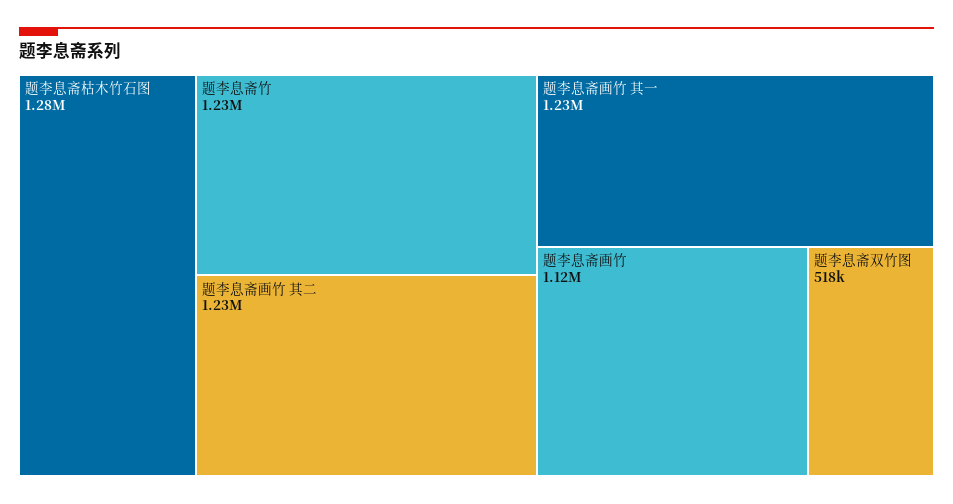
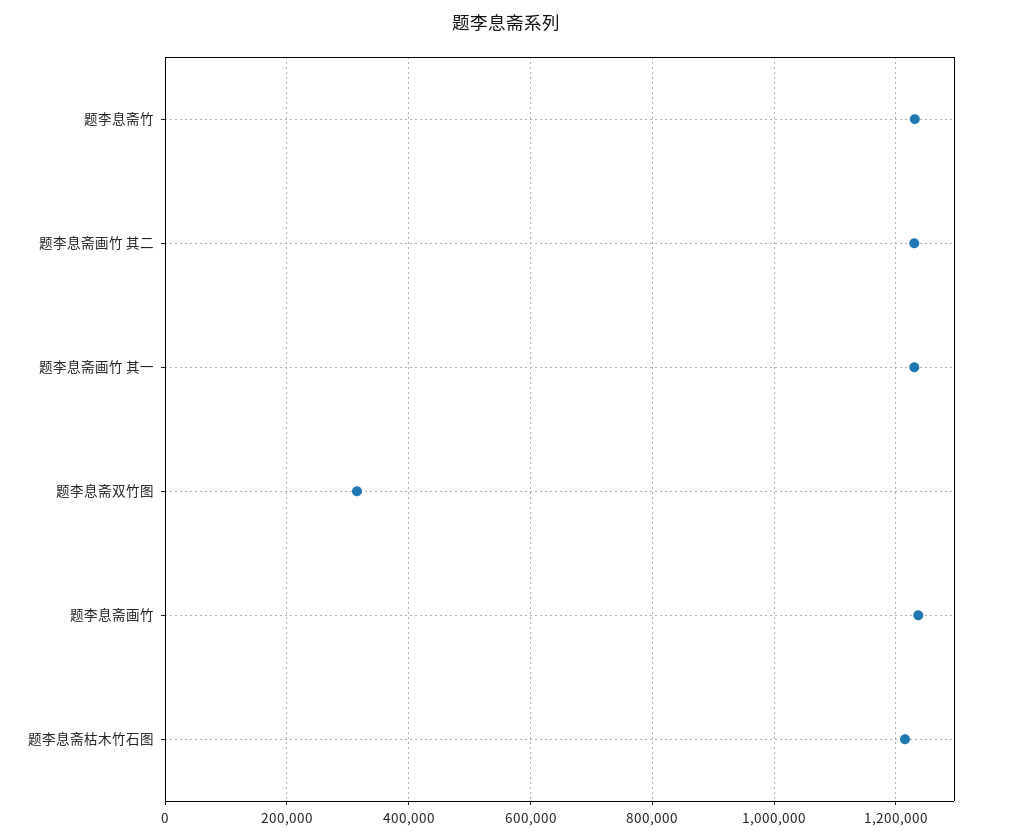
  {
-   "题李息斋枯木竹石图": 1280000,
+   "题李息斋枯木竹石图": 1220000,
    "题李息斋竹": 1230000,
    "题李息斋画竹 其二": 1230000,
    "题李息斋画竹 其一": 1230000,
-   "题李息斋画竹": 1120000,
+   "题李息斋画竹": 1240000,
-   "题李息斋双竹图": 518000
+   "题李息斋双竹图": 320000
  }

